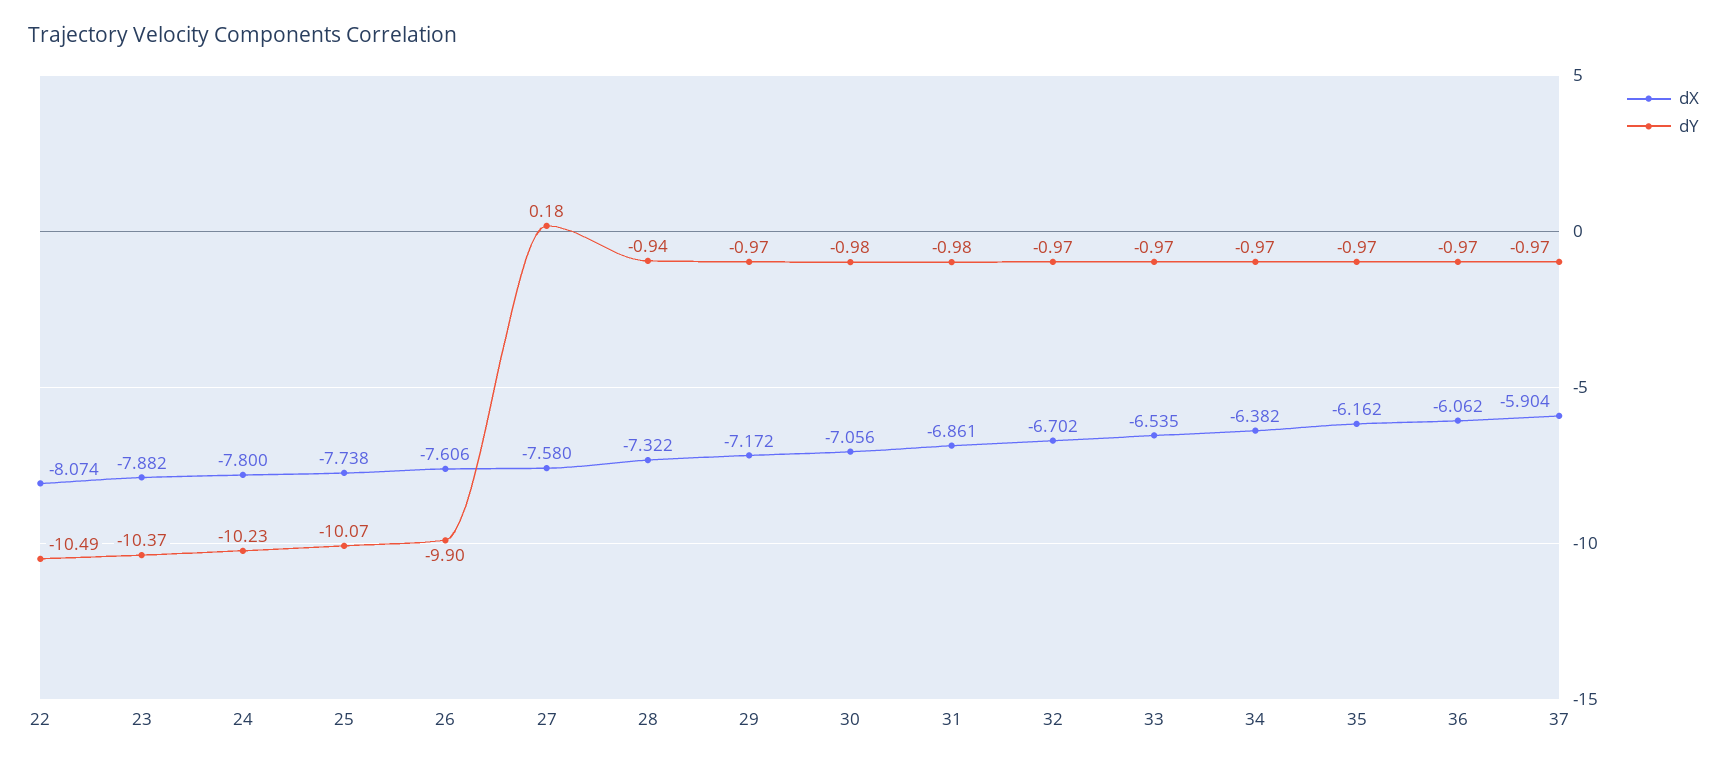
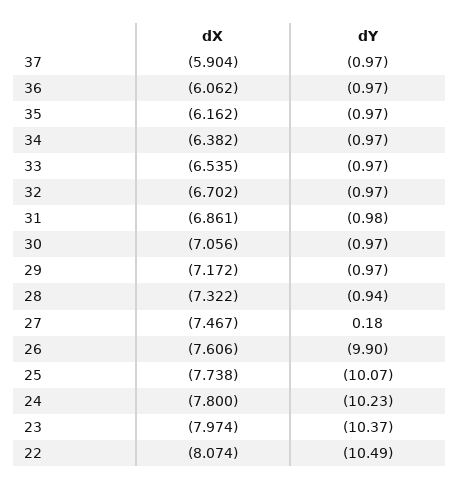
  {
    "dX": {
      "22": -8.074,
-     "23": -7.882,
+     "23": -7.974,
      "24": -7.8,
      "25": -7.738,
      "26": -7.606,
-     "27": -7.58,
+     "27": -7.467,
      "28": -7.322,
      "29": -7.172,
      "30": -7.056,
      "31": -6.861,
      "32": -6.702,
      "33": -6.535,
      "34": -6.382,
      "35": -6.162,
      "36": -6.062,
      "37": -5.904
    },
    "dY": {
      "22": -10.49,
      "23": -10.37,
      "24": -10.23,
      "25": -10.07,
      "26": -9.9,
      "27": 0.18,
      "28": -0.94,
      "29": -0.97,
-     "30": -0.98,
+     "30": -0.97,
      "31": -0.98,
      "32": -0.97,
      "33": -0.97,
      "34": -0.97,
      "35": -0.97,
      "36": -0.97,
      "37": -0.97
    }
  }

